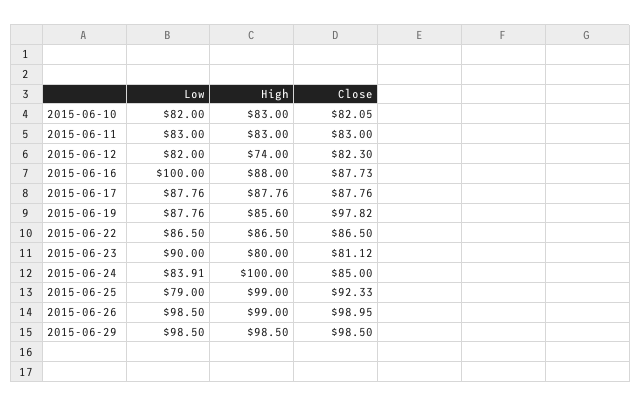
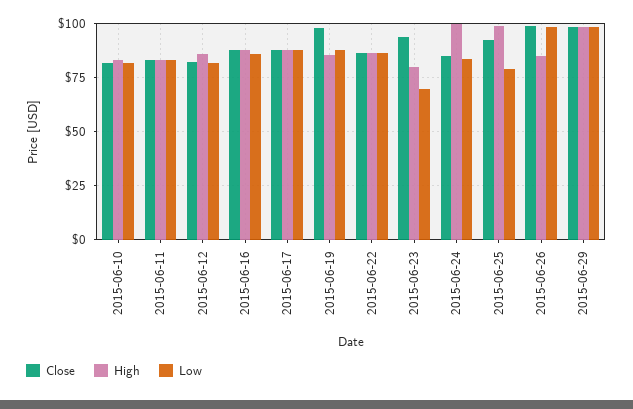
  {
    "Low": {
      "2015-06-10": 82,
      "2015-06-11": 83,
      "2015-06-12": 82,
-     "2015-06-16": 100,
+     "2015-06-16": 85,
      "2015-06-17": 87.76,
      "2015-06-19": 87.76,
      "2015-06-22": 86.5,
-     "2015-06-23": 90,
+     "2015-06-23": 70,
      "2015-06-24": 83.91,
      "2015-06-25": 79,
      "2015-06-26": 98.5,
      "2015-06-29": 98.5
    },
    "High": {
      "2015-06-10": 83,
      "2015-06-11": 83,
-     "2015-06-12": 74,
+     "2015-06-12": 85,
      "2015-06-16": 88,
      "2015-06-17": 87.76,
      "2015-06-19": 85.6,
      "2015-06-22": 86.5,
      "2015-06-23": 80,
      "2015-06-24": 100,
      "2015-06-25": 99,
-     "2015-06-26": 99,
+     "2015-06-26": 85,
      "2015-06-29": 98.5
    },
    "Close": {
      "2015-06-10": 82.05,
      "2015-06-11": 83,
      "2015-06-12": 82.3,
      "2015-06-16": 87.73,
      "2015-06-17": 87.76,
      "2015-06-19": 97.82,
      "2015-06-22": 86.5,
-     "2015-06-23": 81.12,
+     "2015-06-23": 95,
      "2015-06-24": 85,
      "2015-06-25": 92.33,
      "2015-06-26": 98.95,
      "2015-06-29": 98.5
    }
  }

